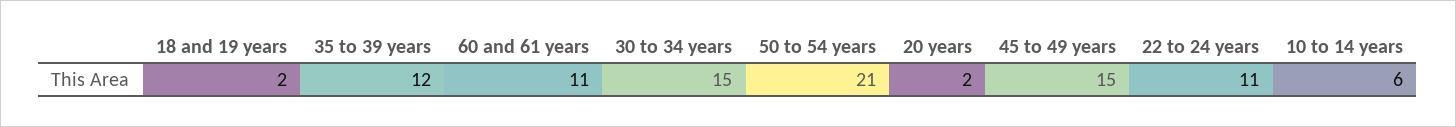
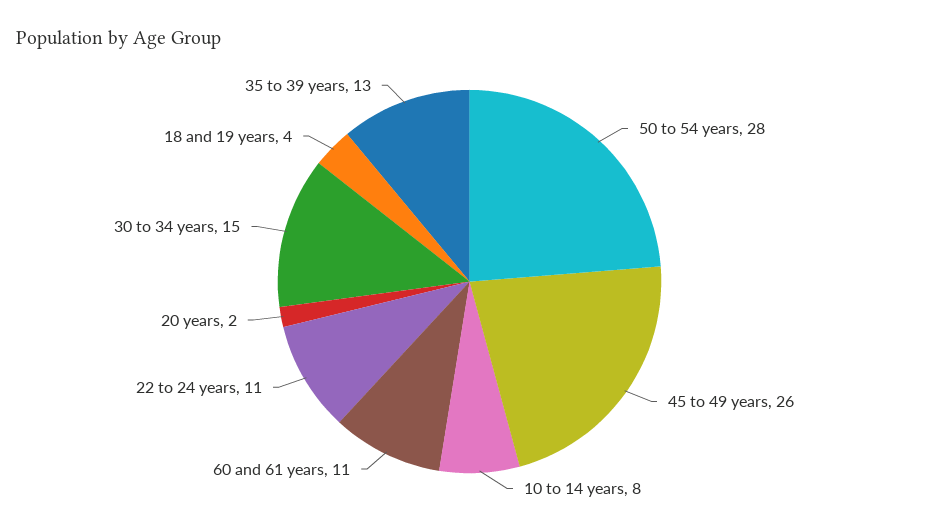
  {
-   "18 and 19 years": 2,
+   "18 and 19 years": 4,
-   "35 to 39 years": 12,
+   "35 to 39 years": 13,
    "60 and 61 years": 11,
    "30 to 34 years": 15,
-   "50 to 54 years": 21,
+   "50 to 54 years": 28,
    "20 years": 2,
-   "45 to 49 years": 15,
+   "45 to 49 years": 26,
    "22 to 24 years": 11,
-   "10 to 14 years": 6
+   "10 to 14 years": 8
  }

